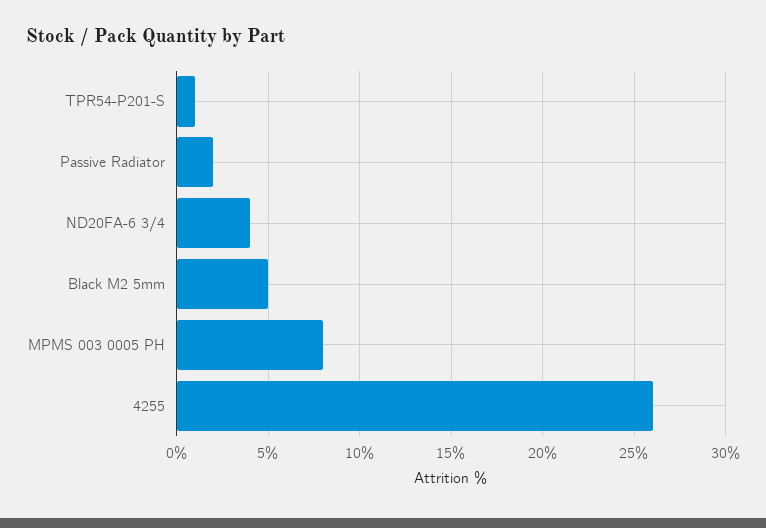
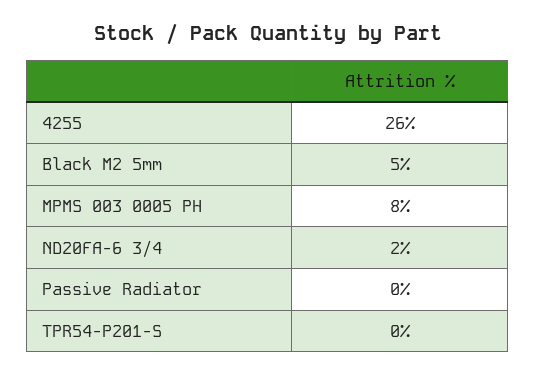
  {
-   "TPR54-P201-S": 1,
+   "TPR54-P201-S": 0,
-   "Passive Radiator": 2,
+   "Passive Radiator": 0,
-   "ND20FA-6 3/4": 4,
+   "ND20FA-6 3/4": 2,
    "Black M2 5mm": 5,
    "MPMS 003 0005 PH": 8,
    "4255": 26
  }

